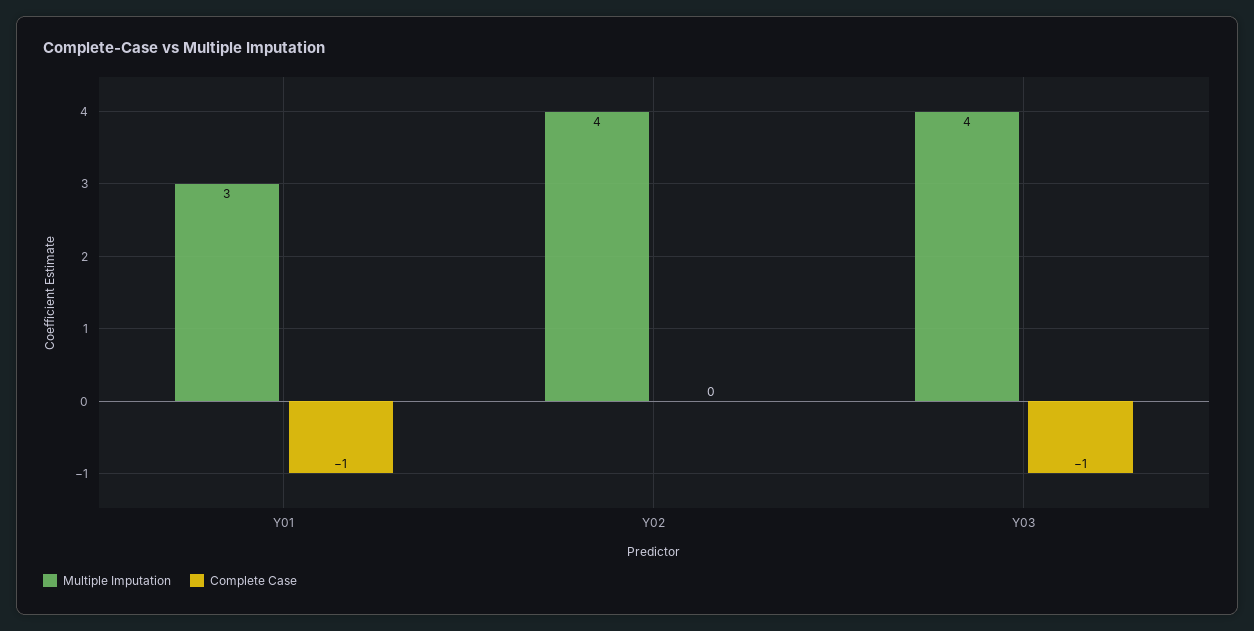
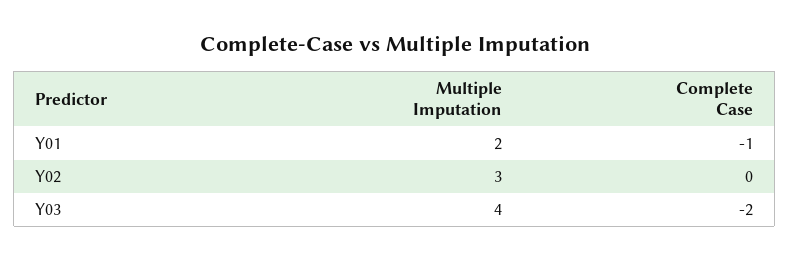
  {
    "Multiple Imputation": {
-     "Y01": 3,
+     "Y01": 2,
-     "Y02": 4,
+     "Y02": 3,
      "Y03": 4
    },
    "Complete Case": {
      "Y01": -1,
      "Y02": 0,
-     "Y03": -1
+     "Y03": -2
    }
  }

